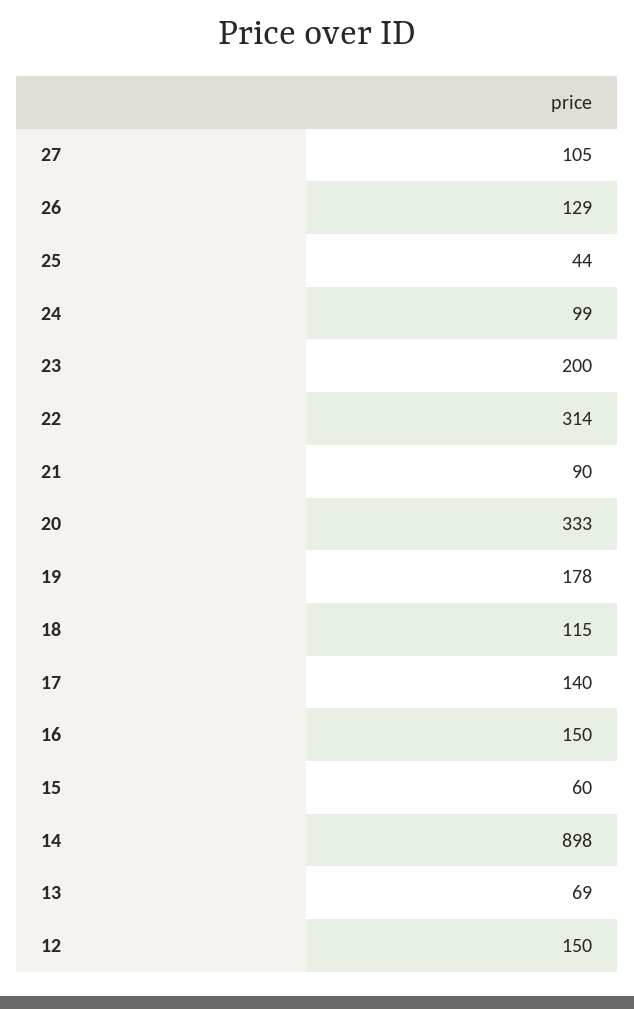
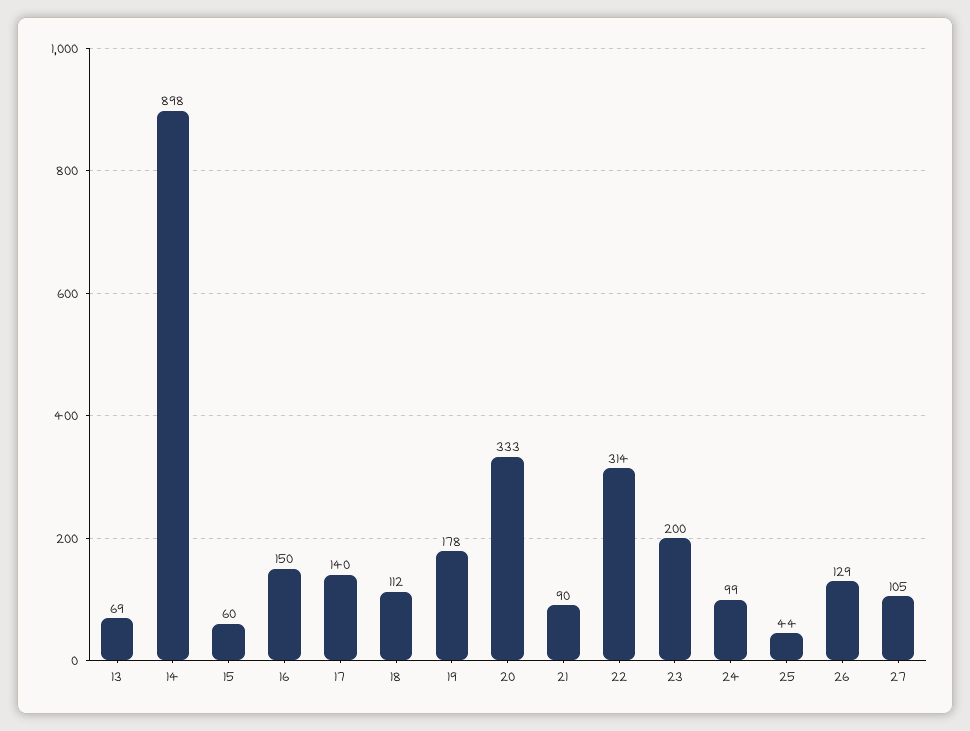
  {
    "27": 105,
    "26": 129,
    "25": 44,
    "24": 99,
    "23": 200,
    "22": 314,
    "21": 90,
    "20": 333,
    "19": 178,
-   "18": 115,
+   "18": 112,
    "17": 140,
    "16": 150,
    "15": 60,
    "14": 898,
-   "13": 69,
+   "13": 69
-   "12": 150
  }

